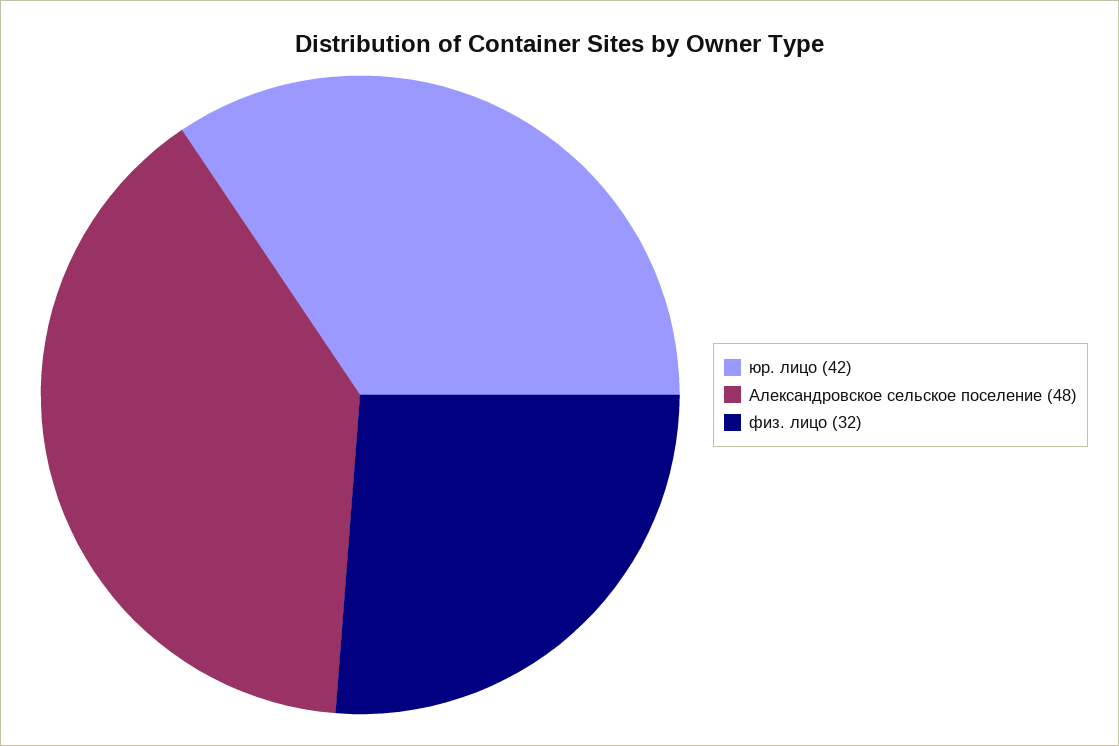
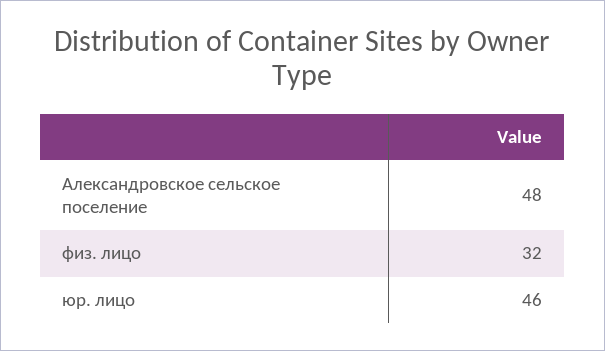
  {
-   "юр. лицо": 42,
+   "юр. лицо": 46,
    "Александровское сельское поселение": 48,
    "физ. лицо": 32
  }

